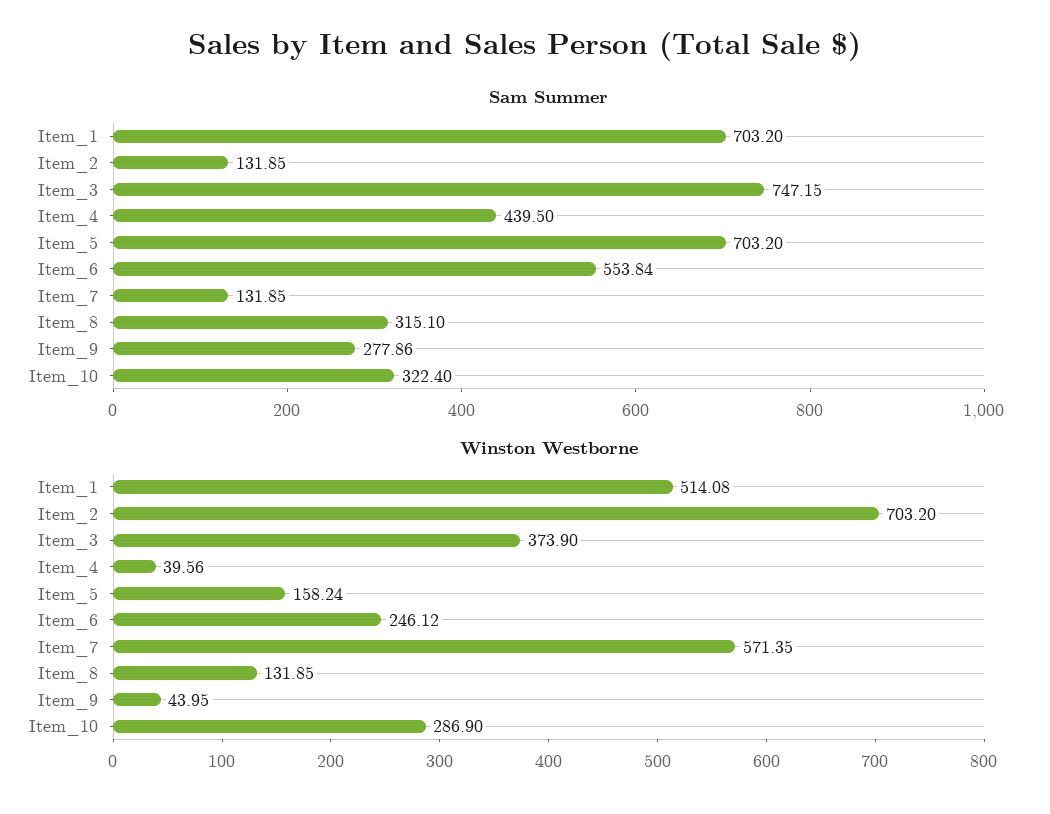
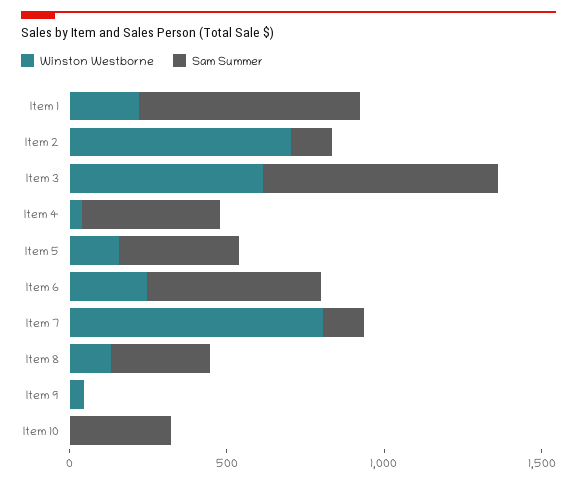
  {
    "Sam Summer": {
      "Item_1": 703.2,
      "Item_2": 131.85,
      "Item_3": 747.15,
      "Item_4": 439.5,
-     "Item_5": 703.2,
+     "Item_5": 400,
      "Item_6": 553.84,
      "Item_7": 131.85,
      "Item_8": 315.1,
-     "Item_9": 277.86,
+     "Item_9": 0,
      "Item_10": 322.4
    },
    "Winston Westborne": {
-     "Item_1": 514.08,
+     "Item_1": 200,
      "Item_2": 703.2,
-     "Item_3": 373.9,
+     "Item_3": 600,
      "Item_4": 39.56,
      "Item_5": 158.24,
      "Item_6": 246.12,
-     "Item_7": 571.35,
+     "Item_7": 800,
      "Item_8": 131.85,
      "Item_9": 43.95,
-     "Item_10": 286.9
+     "Item_10": 0
    }
  }

